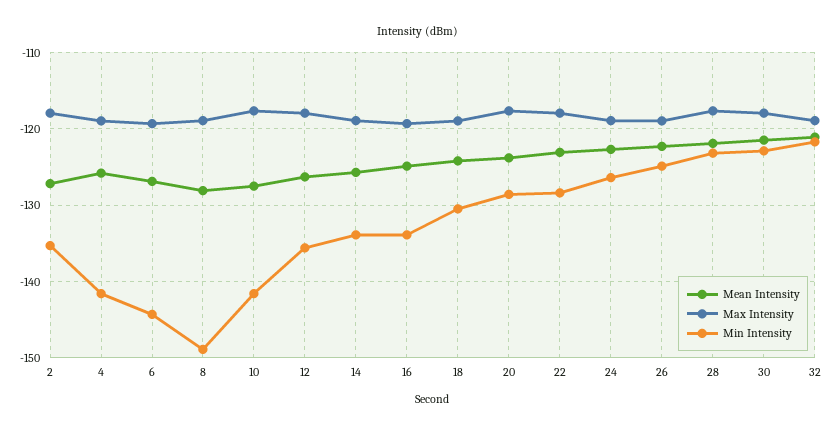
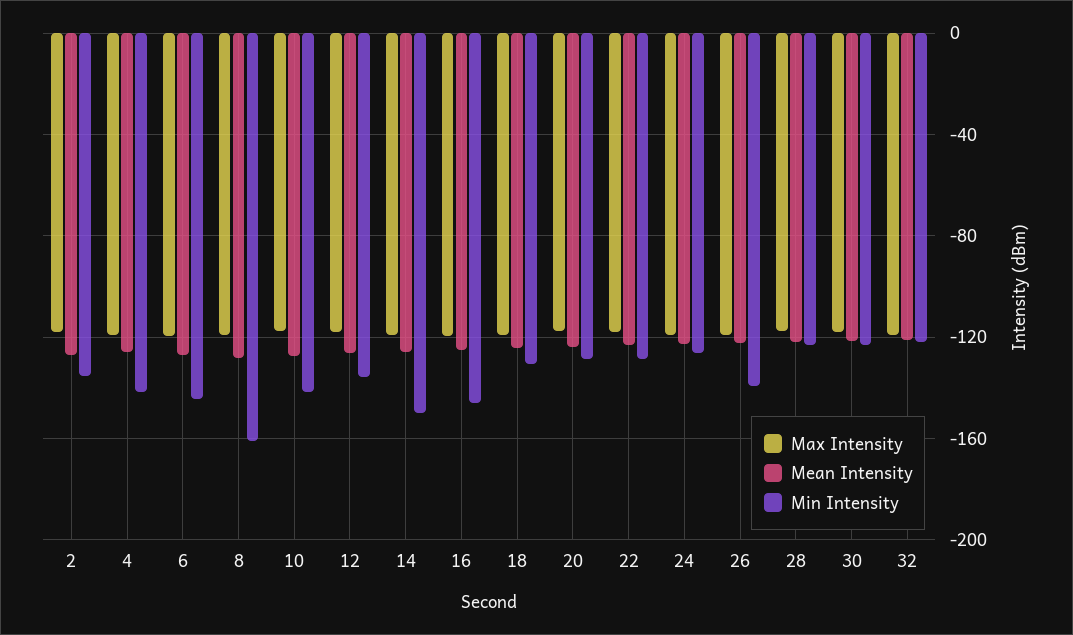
  {
    "Mean Intensity": {
      "2": -127,
      "4": -126,
      "6": -127,
      "8": -128,
      "10": -128,
      "12": -126,
      "14": -126,
      "16": -125,
      "18": -124,
      "20": -124,
      "22": -123,
      "24": -123,
      "26": -122,
      "28": -122,
      "30": -122,
      "32": -121
    },
    "Max Intensity": {
      "2": -118,
      "4": -119,
      "6": -119,
      "8": -119,
      "10": -118,
      "12": -118,
      "14": -119,
      "16": -119,
      "18": -119,
      "20": -118,
      "22": -118,
      "24": -119,
      "26": -119,
      "28": -118,
      "30": -118,
      "32": -119
    },
    "Min Intensity": {
      "2": -135,
      "4": -142,
      "6": -144,
-     "8": -149,
+     "8": -160,
      "10": -142,
      "12": -136,
-     "14": -134,
+     "14": -150,
-     "16": -134,
+     "16": -145,
      "18": -131,
      "20": -129,
      "22": -128,
      "24": -126,
-     "26": -125,
+     "26": -140,
      "28": -123,
      "30": -123,
      "32": -122
    }
  }

